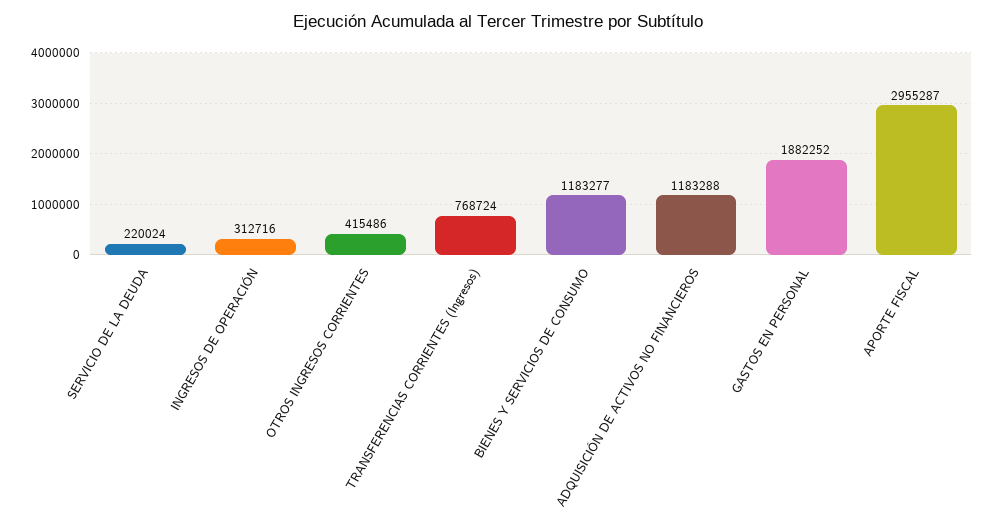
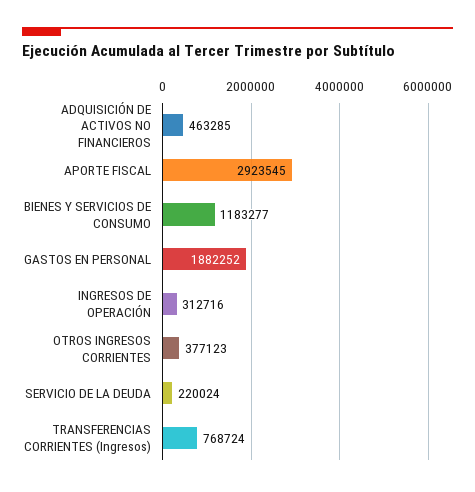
  {
    "SERVICIO DE LA DEUDA": 220024,
    "INGRESOS DE OPERACIÓN": 312716,
-   "OTROS INGRESOS CORRIENTES": 415486,
+   "OTROS INGRESOS CORRIENTES": 377123,
    "TRANSFERENCIAS CORRIENTES (Ingresos)": 768724,
    "BIENES Y SERVICIOS DE CONSUMO": 1183277,
-   "ADQUISICIÓN DE ACTIVOS NO FINANCIEROS": 1183288,
+   "ADQUISICIÓN DE ACTIVOS NO FINANCIEROS": 463285,
    "GASTOS EN PERSONAL": 1882252,
-   "APORTE FISCAL": 2955287
+   "APORTE FISCAL": 2923545
  }

